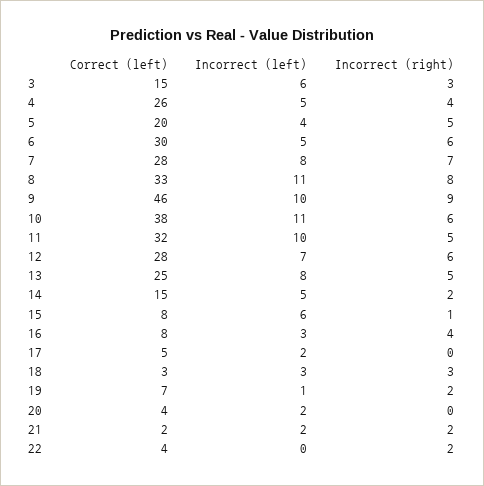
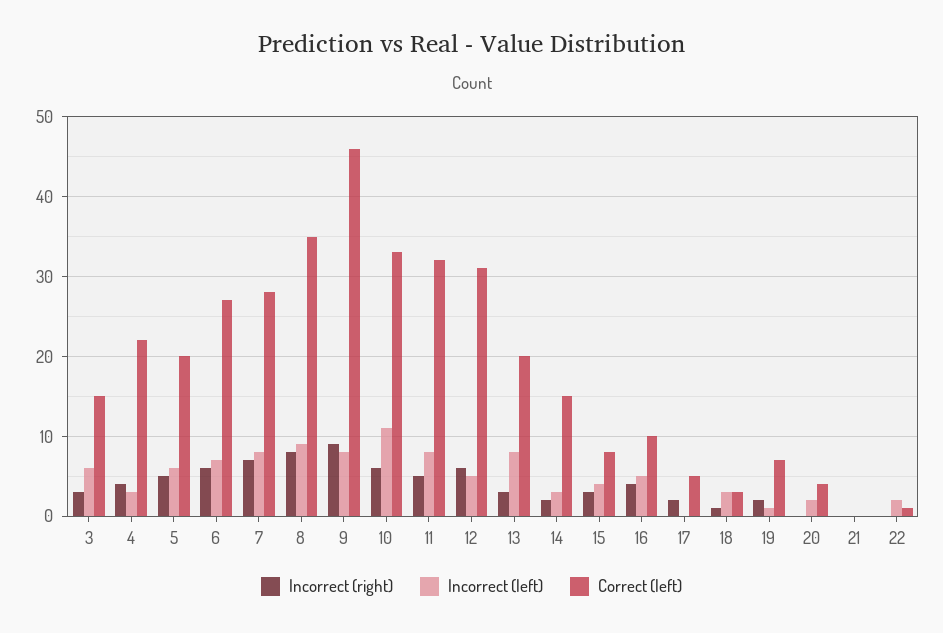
  {
    "Correct (left)": {
      "3": 15,
-     "4": 26,
+     "4": 22,
      "5": 20,
-     "6": 30,
+     "6": 27,
      "7": 28,
-     "8": 33,
+     "8": 35,
      "9": 46,
-     "10": 38,
+     "10": 33,
      "11": 32,
-     "12": 28,
+     "12": 31,
-     "13": 25,
+     "13": 20,
      "14": 15,
      "15": 8,
-     "16": 8,
+     "16": 10,
      "17": 5,
      "18": 3,
      "19": 7,
      "20": 4,
-     "21": 2,
+     "21": 0,
-     "22": 4
+     "22": 1
    },
    "Incorrect (left)": {
      "3": 6,
-     "4": 5,
+     "4": 3,
-     "5": 4,
+     "5": 6,
-     "6": 5,
+     "6": 7,
      "7": 8,
-     "8": 11,
+     "8": 9,
-     "9": 10,
+     "9": 8,
      "10": 11,
-     "11": 10,
+     "11": 8,
-     "12": 7,
+     "12": 5,
      "13": 8,
-     "14": 5,
+     "14": 3,
-     "15": 6,
+     "15": 4,
-     "16": 3,
+     "16": 5,
-     "17": 2,
+     "17": 0,
      "18": 3,
      "19": 1,
      "20": 2,
-     "21": 2,
+     "21": 0,
-     "22": 0
+     "22": 2
    },
    "Incorrect (right)": {
      "3": 3,
      "4": 4,
      "5": 5,
      "6": 6,
      "7": 7,
      "8": 8,
      "9": 9,
      "10": 6,
      "11": 5,
      "12": 6,
-     "13": 5,
+     "13": 3,
      "14": 2,
-     "15": 1,
+     "15": 3,
      "16": 4,
-     "17": 0,
+     "17": 2,
-     "18": 3,
+     "18": 1,
      "19": 2,
      "20": 0,
-     "21": 2,
+     "21": 0,
-     "22": 2
+     "22": 0
    }
  }

